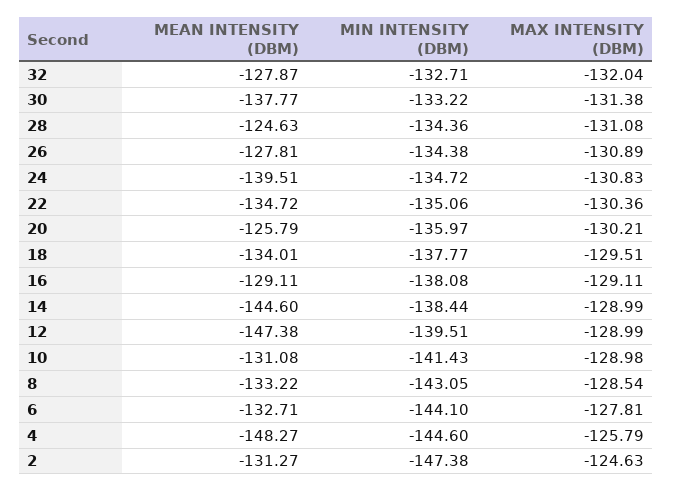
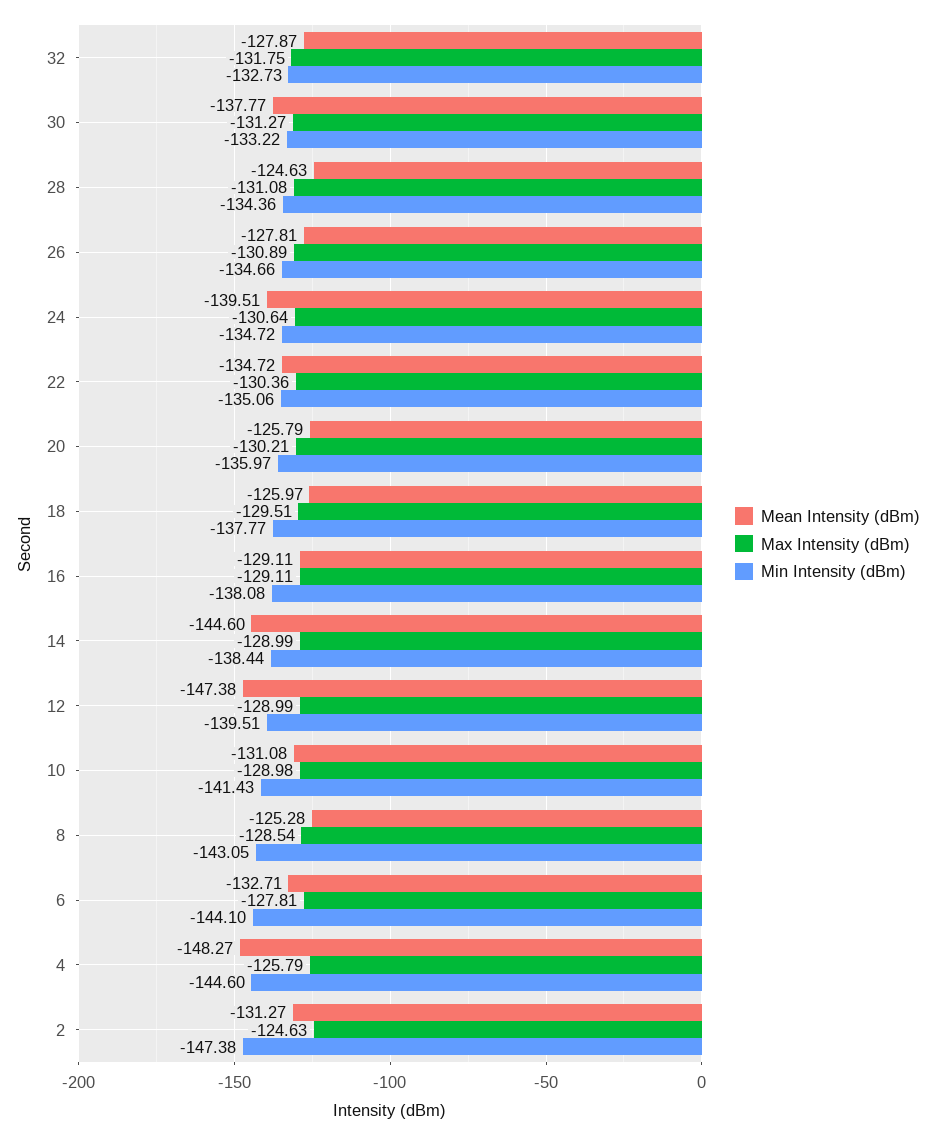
  {
    "MEAN INTENSITY (DBM)": {
      "32": -127.87,
      "30": -137.77,
      "28": -124.63,
      "26": -127.81,
      "24": -139.51,
      "22": -134.72,
      "20": -125.79,
-     "18": -134.01,
+     "18": -125.97,
      "16": -129.11,
      "14": -144.6,
      "12": -147.38,
      "10": -131.08,
-     "8": -133.22,
+     "8": -125.28,
      "6": -132.71,
      "4": -148.27,
      "2": -131.27
    },
    "MIN INTENSITY (DBM)": {
-     "32": -132.71,
+     "32": -132.73,
      "30": -133.22,
      "28": -134.36,
-     "26": -134.38,
+     "26": -134.66,
      "24": -134.72,
      "22": -135.06,
      "20": -135.97,
      "18": -137.77,
      "16": -138.08,
      "14": -138.44,
      "12": -139.51,
      "10": -141.43,
      "8": -143.05,
      "6": -144.1,
      "4": -144.6,
      "2": -147.38
    },
    "MAX INTENSITY (DBM)": {
-     "32": -132.04,
+     "32": -131.75,
-     "30": -131.38,
+     "30": -131.27,
      "28": -131.08,
      "26": -130.89,
-     "24": -130.83,
+     "24": -130.64,
      "22": -130.36,
      "20": -130.21,
      "18": -129.51,
      "16": -129.11,
      "14": -128.99,
      "12": -128.99,
      "10": -128.98,
      "8": -128.54,
      "6": -127.81,
      "4": -125.79,
      "2": -124.63
    }
  }

